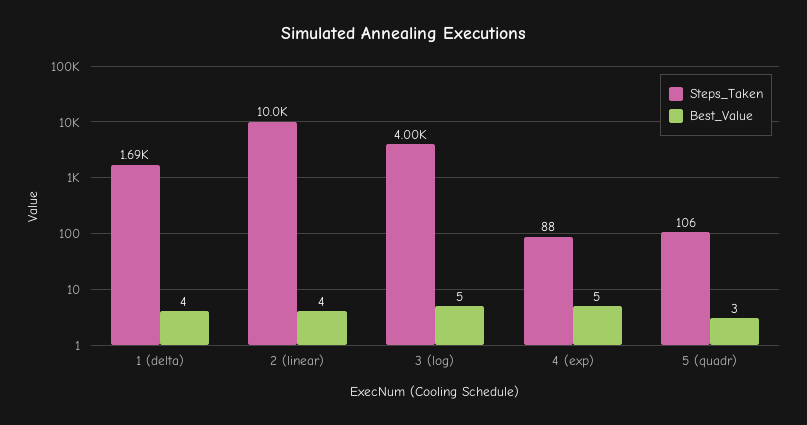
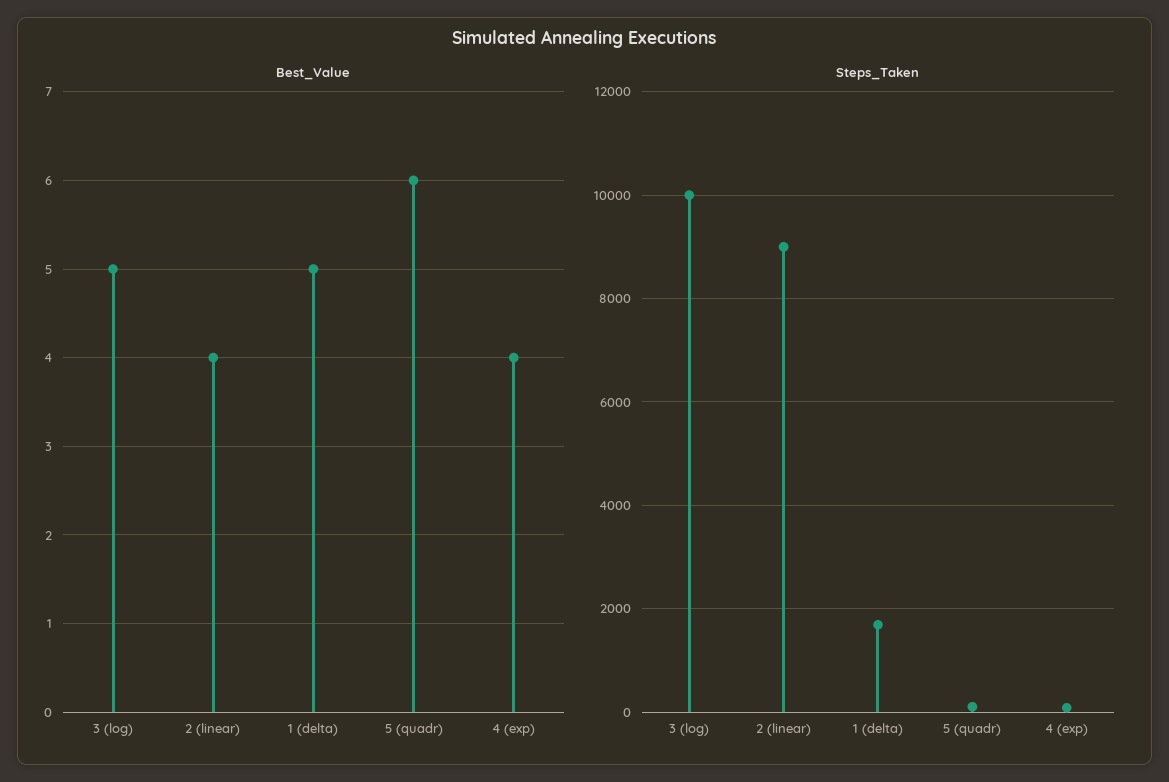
  {
    "Steps_Taken": {
      "1 (delta)": 1690,
-     "2 (linear)": 10000,
+     "2 (linear)": 9000,
-     "3 (log)": 4000,
+     "3 (log)": 10000,
      "4 (exp)": 88,
      "5 (quadr)": 106
    },
    "Best_Value": {
-     "1 (delta)": 4,
+     "1 (delta)": 5,
      "2 (linear)": 4,
      "3 (log)": 5,
-     "4 (exp)": 5,
+     "4 (exp)": 4,
-     "5 (quadr)": 3
+     "5 (quadr)": 6
    }
  }

